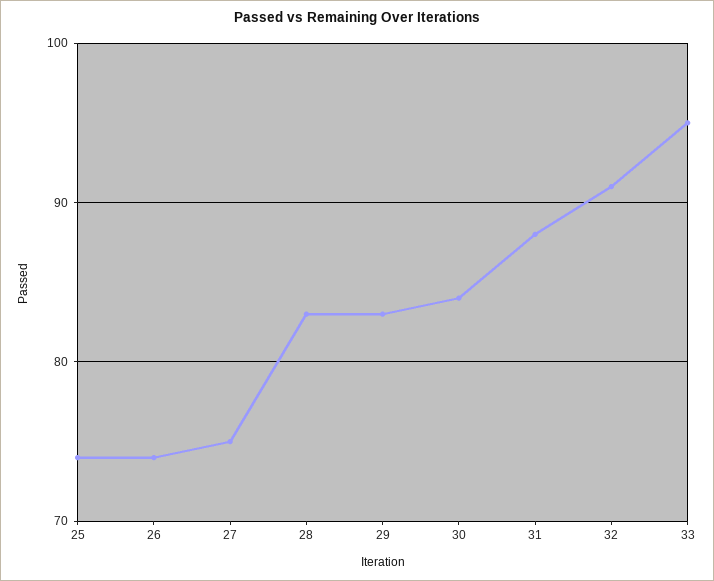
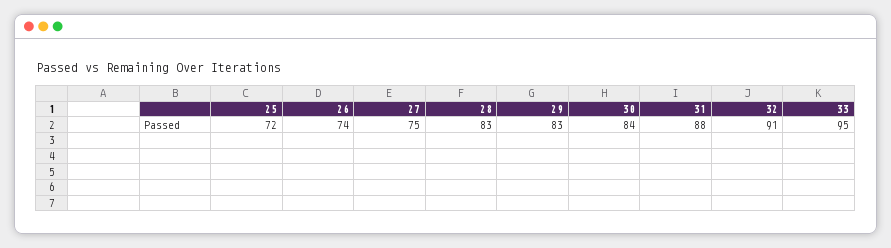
  {
-   "25": 74,
+   "25": 72,
    "26": 74,
    "27": 75,
    "28": 83,
    "29": 83,
    "30": 84,
    "31": 88,
    "32": 91,
    "33": 95
  }

